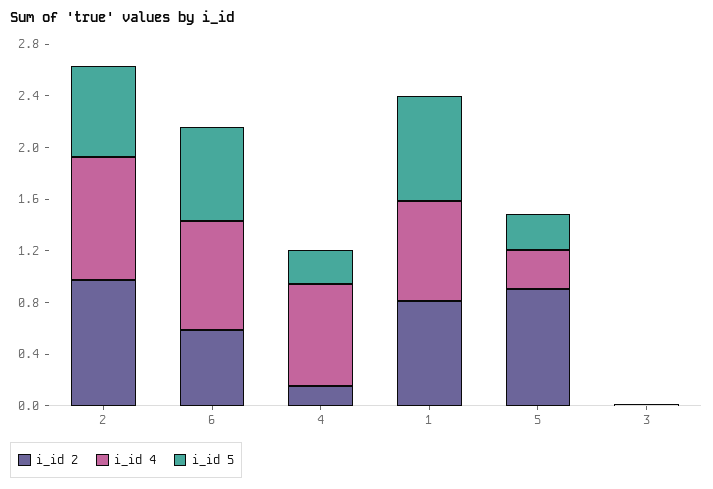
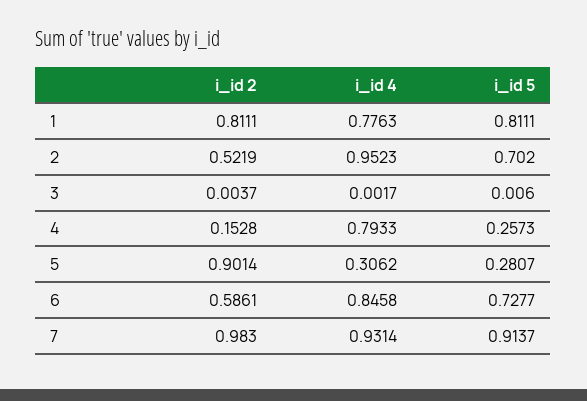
  {
    "i_id 2": {
-     "2": 1,
+     "2": 0.5219,
      "6": 0.5861,
      "4": 0.1528,
      "1": 0.8111,
      "5": 0.9014,
-     "3": 0.0037
+     "3": 0.0037,
+     "7": 0.983
    },
    "i_id 4": {
      "2": 0.9523,
      "6": 0.8458,
      "4": 0.7933,
      "1": 0.7763,
      "5": 0.3062,
-     "3": 0.0017
+     "3": 0.0017,
+     "7": 0.9314
    },
    "i_id 5": {
      "2": 0.702,
      "6": 0.7277,
      "4": 0.2573,
      "1": 0.8111,
      "5": 0.2807,
-     "3": 0.006
+     "3": 0.006,
+     "7": 0.9137
    }
  }

